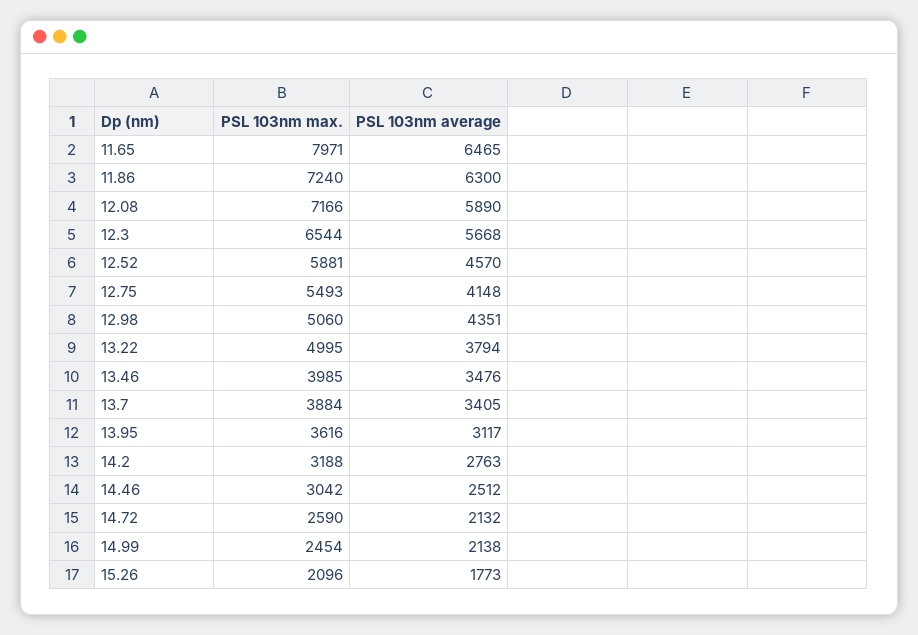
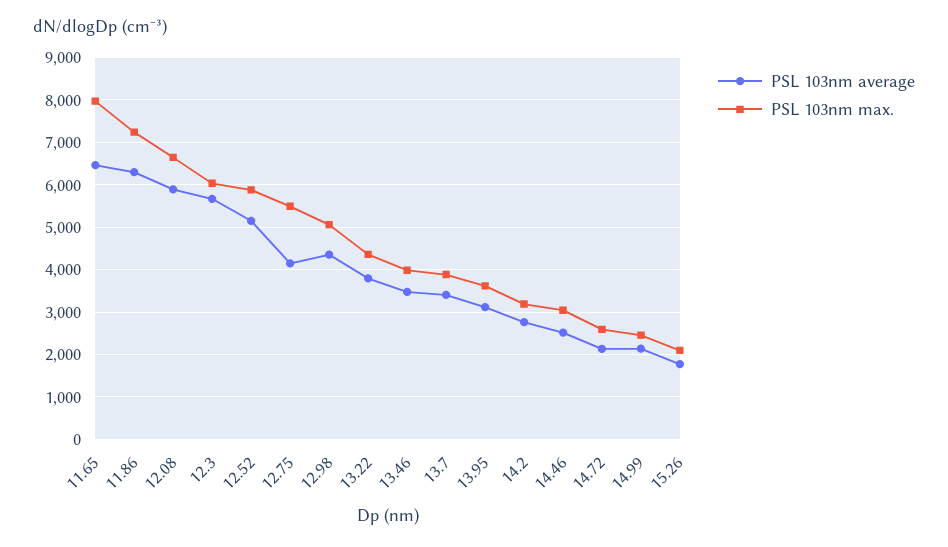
  {
    "PSL 103nm max.": {
      "11.65": 7971,
      "11.86": 7240,
-     "12.08": 7166,
+     "12.08": 6600,
-     "12.3": 6544,
+     "12.3": 6000,
      "12.52": 5881,
      "12.75": 5493,
      "12.98": 5060,
-     "13.22": 4995,
+     "13.22": 4400,
      "13.46": 3985,
      "13.7": 3884,
      "13.95": 3616,
      "14.2": 3188,
      "14.46": 3042,
      "14.72": 2590,
      "14.99": 2454,
      "15.26": 2096
    },
    "PSL 103nm average": {
      "11.65": 6465,
      "11.86": 6300,
      "12.08": 5890,
      "12.3": 5668,
-     "12.52": 4570,
+     "12.52": 5200,
      "12.75": 4148,
      "12.98": 4351,
      "13.22": 3794,
      "13.46": 3476,
      "13.7": 3405,
      "13.95": 3117,
      "14.2": 2763,
      "14.46": 2512,
      "14.72": 2132,
      "14.99": 2138,
      "15.26": 1773
    }
  }

